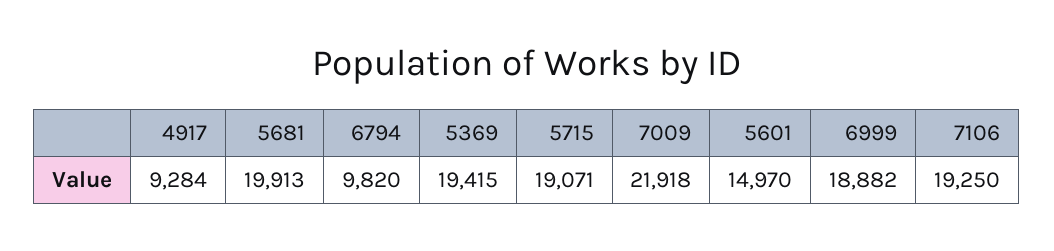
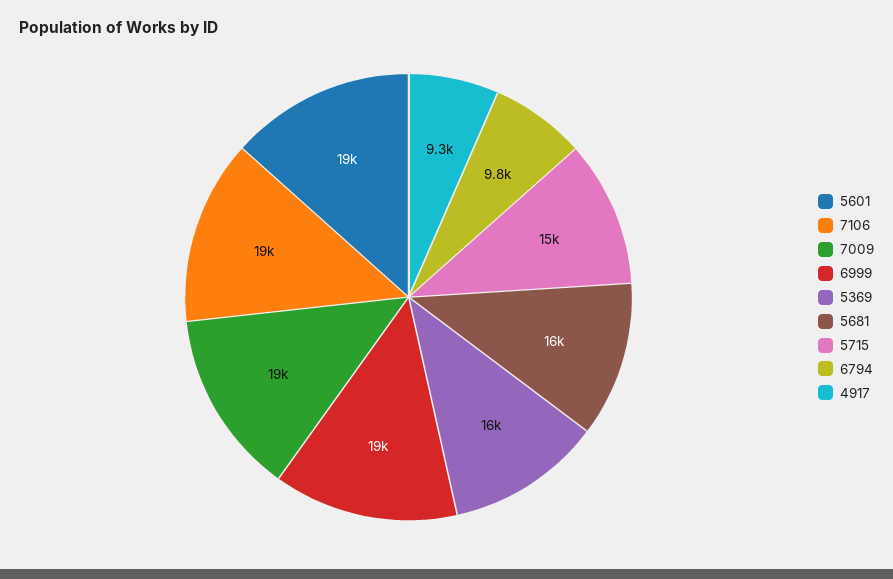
  {
    "4917": 9284,
-   "5681": 19913,
+   "5681": 16000,
    "6794": 9820,
-   "5369": 19415,
+   "5369": 16000,
-   "5715": 19071,
+   "5715": 15000,
-   "7009": 21918,
+   "7009": 19000,
-   "5601": 14970,
+   "5601": 19000,
    "6999": 18882,
    "7106": 19250
  }

